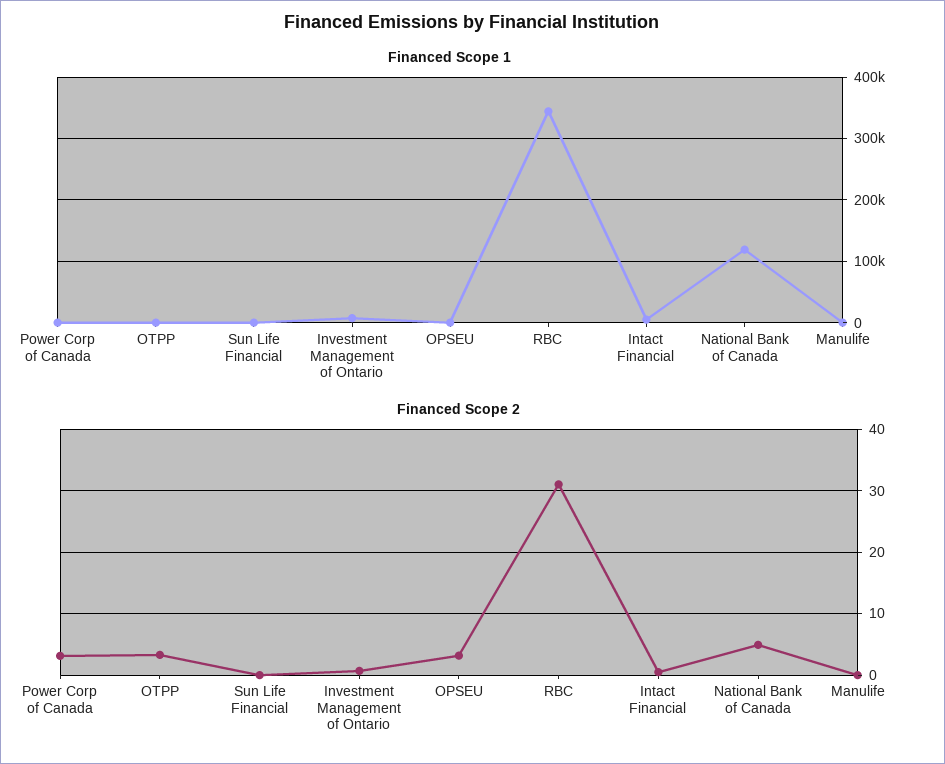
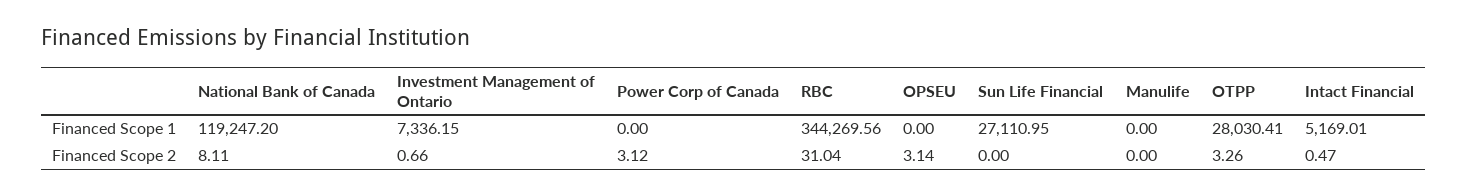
  {
    "Financed Scope 1": {
      "Power Corp of Canada": 0,
-     "OTPP": 0,
+     "OTPP": 28030.41,
-     "Sun Life Financial": 0,
+     "Sun Life Financial": 27110.95,
      "Investment Management of Ontario": 7336.15,
      "OPSEU": 0,
      "RBC": 344269.56,
      "Intact Financial": 5169.01,
      "National Bank of Canada": 119247.2,
      "Manulife": 0
    },
    "Financed Scope 2": {
      "Power Corp of Canada": 3.12,
      "OTPP": 3.26,
      "Sun Life Financial": 0,
      "Investment Management of Ontario": 0.66,
      "OPSEU": 3.14,
      "RBC": 31.04,
      "Intact Financial": 0.47,
-     "National Bank of Canada": 5,
+     "National Bank of Canada": 8.11,
      "Manulife": 0
    }
  }

